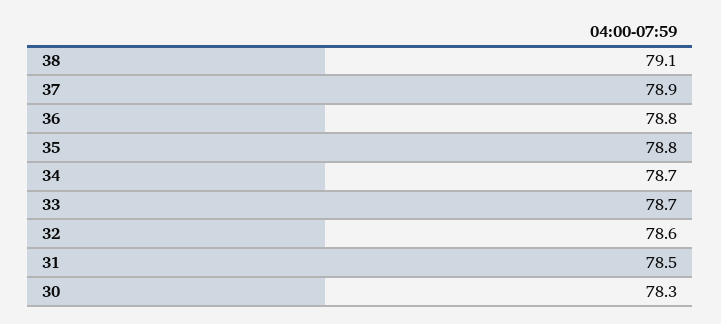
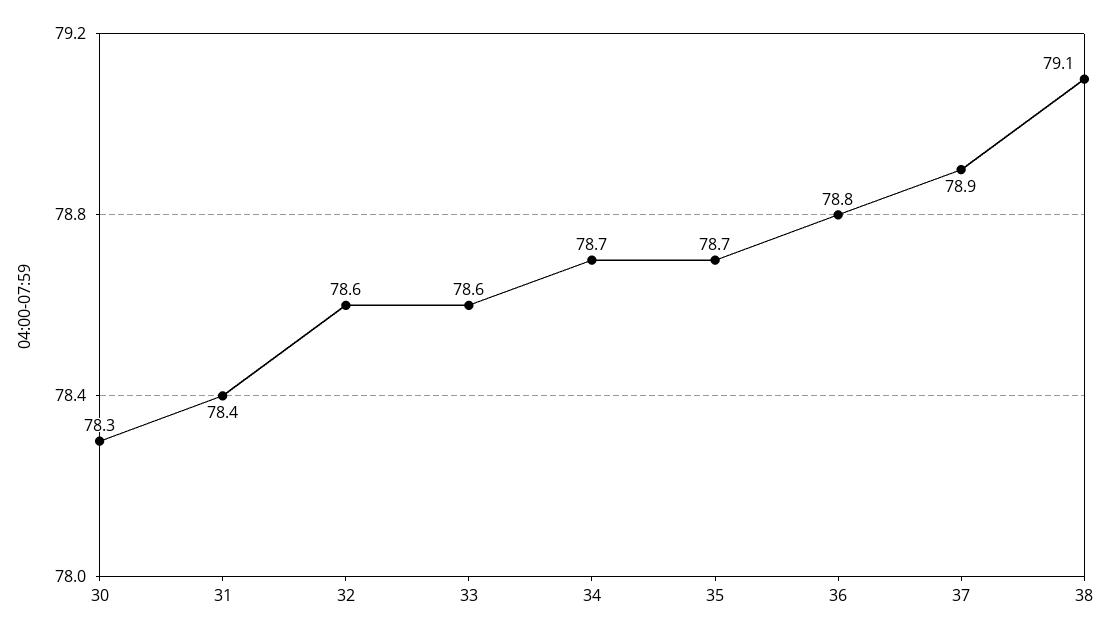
  {
    "38": 79.1,
    "37": 78.9,
    "36": 78.8,
-   "35": 78.8,
+   "35": 78.7,
    "34": 78.7,
-   "33": 78.7,
+   "33": 78.6,
    "32": 78.6,
-   "31": 78.5,
+   "31": 78.4,
    "30": 78.3
  }

